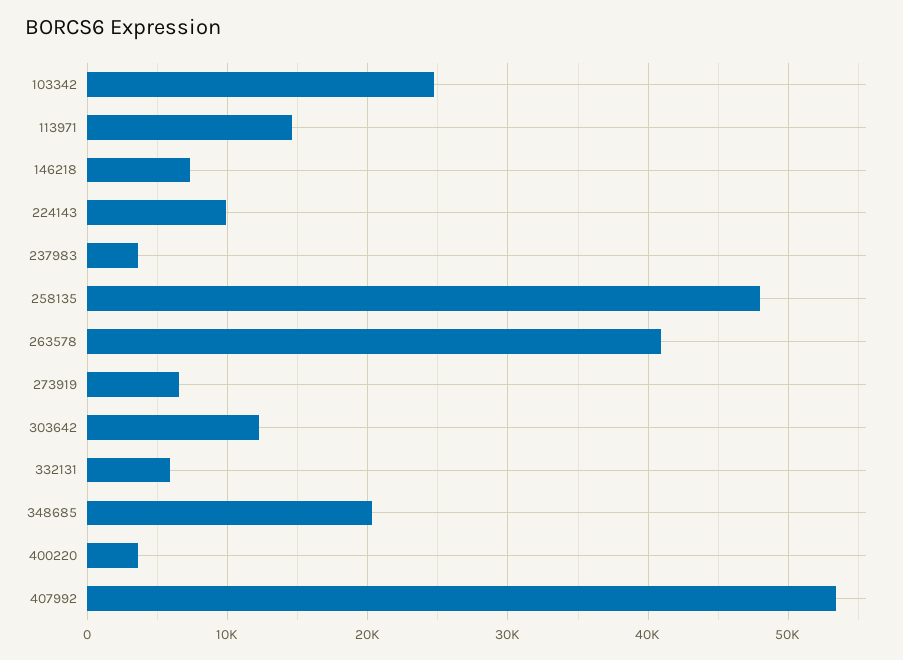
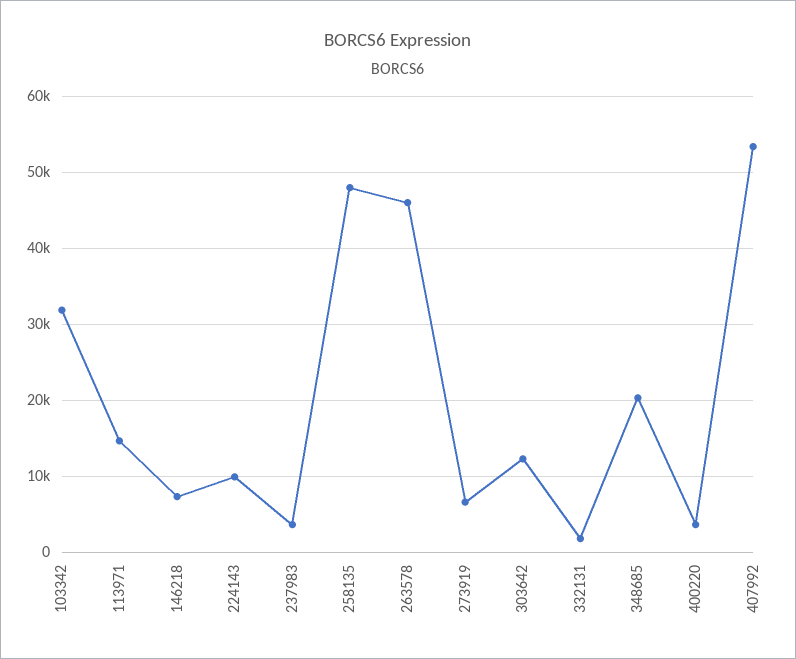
  {
-   "103342": 25000,
+   "103342": 32000,
    "113971": 15000,
    "146218": 7000,
    "224143": 10000,
    "237983": 4000,
    "258135": 48000,
-   "263578": 41000,
+   "263578": 46000,
    "273919": 7000,
    "303642": 12000,
-   "332131": 6000,
+   "332131": 2000,
    "348685": 20000,
    "400220": 4000,
    "407992": 53000
  }

